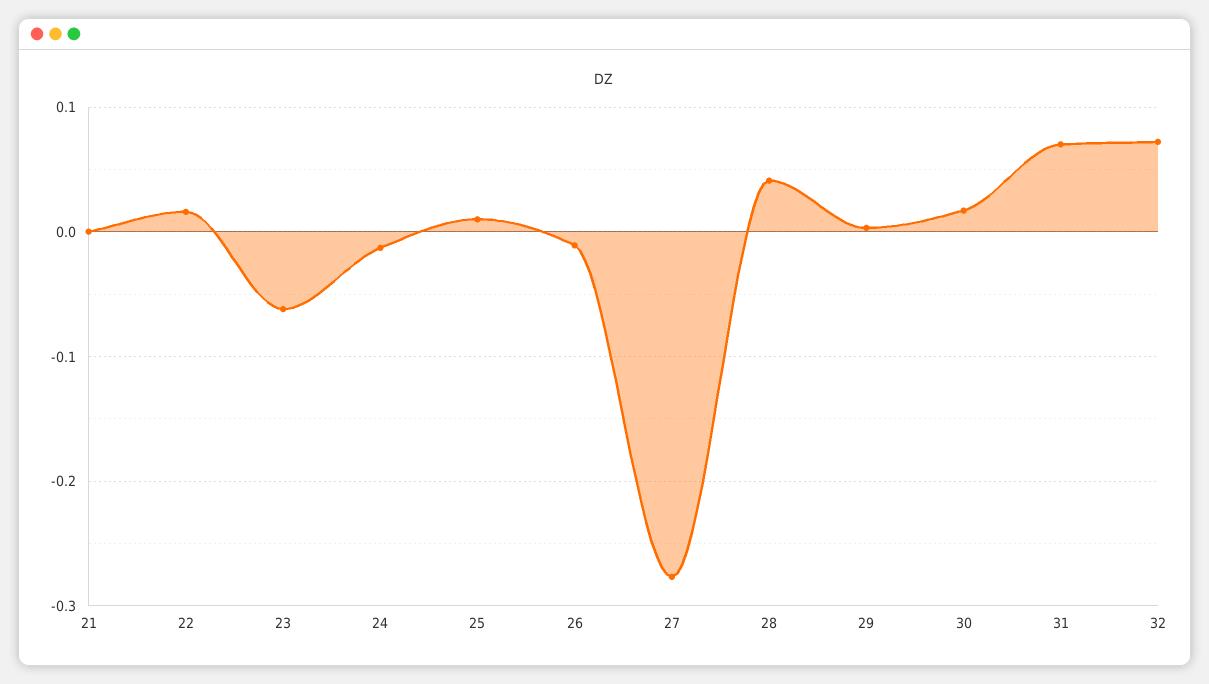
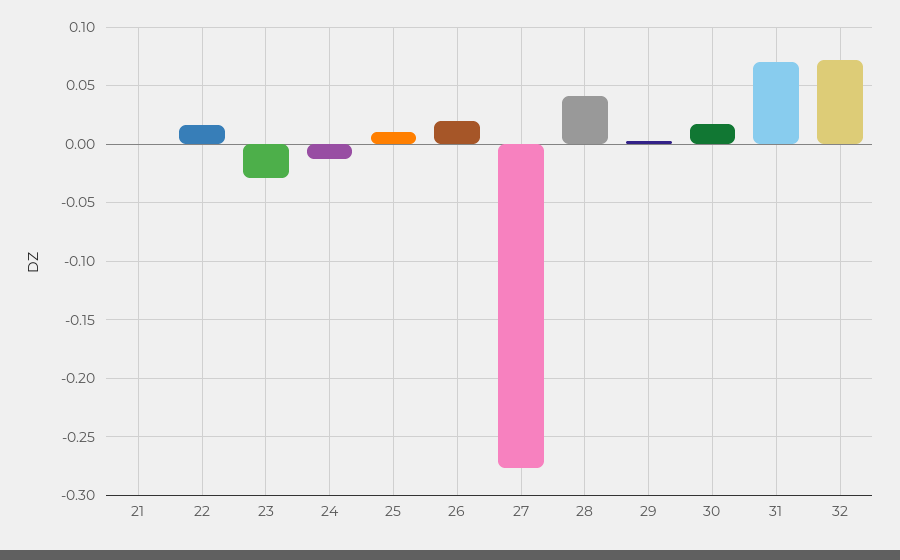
  {
    "21": 0,
    "22": 0.02,
-   "23": -0.06,
+   "23": -0.03,
    "24": -0.01,
    "25": 0.01,
-   "26": -0.01,
+   "26": 0.02,
    "27": -0.28,
    "28": 0.04,
    "29": 0,
    "30": 0.02,
    "31": 0.07,
    "32": 0.07
  }

